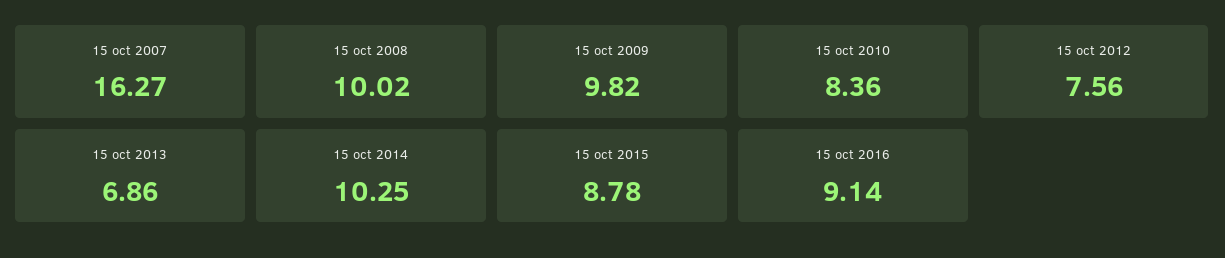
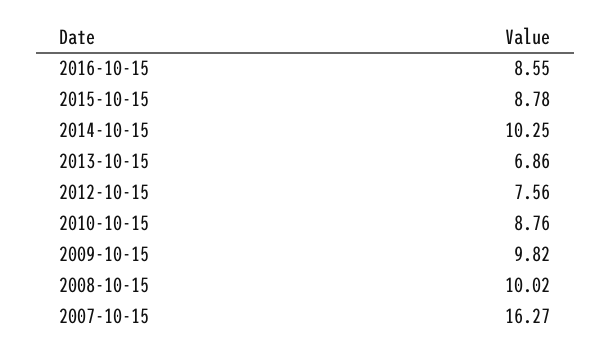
  {
    "15 oct 2007": 16.27,
    "15 oct 2008": 10.02,
    "15 oct 2009": 9.82,
-   "15 oct 2010": 8.36,
+   "15 oct 2010": 8.76,
    "15 oct 2012": 7.56,
    "15 oct 2013": 6.86,
    "15 oct 2014": 10.25,
    "15 oct 2015": 8.78,
-   "15 oct 2016": 9.14
+   "15 oct 2016": 8.55
  }

